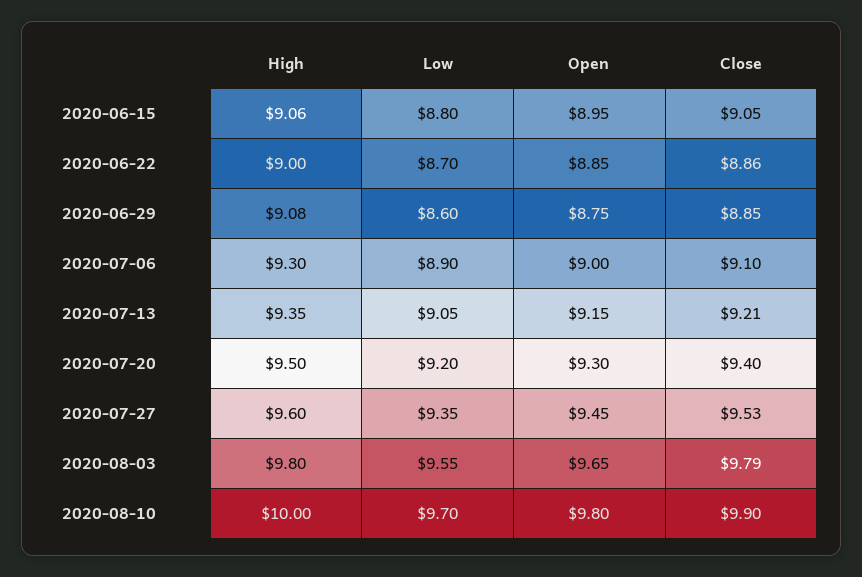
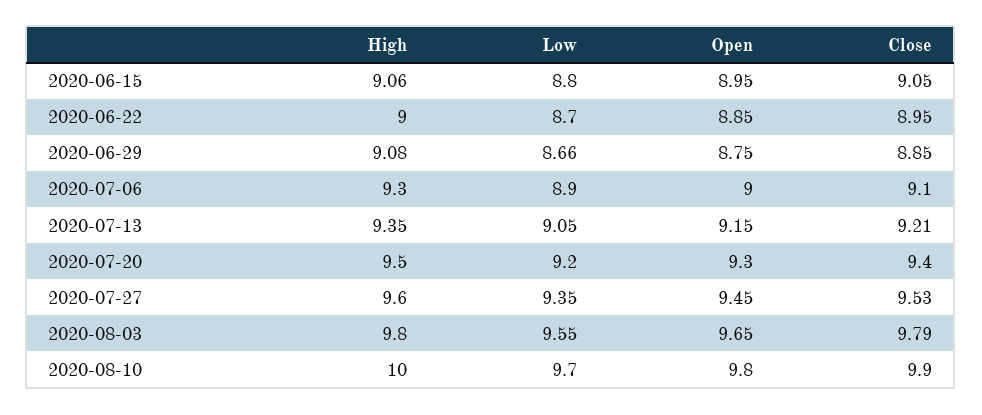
  {
    "High": {
      "2020-06-15": 9.06,
      "2020-06-22": 9,
      "2020-06-29": 9.08,
      "2020-07-06": 9.3,
      "2020-07-13": 9.35,
      "2020-07-20": 9.5,
      "2020-07-27": 9.6,
      "2020-08-03": 9.8,
      "2020-08-10": 10
    },
    "Low": {
      "2020-06-15": 8.8,
      "2020-06-22": 8.7,
-     "2020-06-29": 8.6,
+     "2020-06-29": 8.66,
      "2020-07-06": 8.9,
      "2020-07-13": 9.05,
      "2020-07-20": 9.2,
      "2020-07-27": 9.35,
      "2020-08-03": 9.55,
      "2020-08-10": 9.7
    },
    "Open": {
      "2020-06-15": 8.95,
      "2020-06-22": 8.85,
      "2020-06-29": 8.75,
      "2020-07-06": 9,
      "2020-07-13": 9.15,
      "2020-07-20": 9.3,
      "2020-07-27": 9.45,
      "2020-08-03": 9.65,
      "2020-08-10": 9.8
    },
    "Close": {
      "2020-06-15": 9.05,
-     "2020-06-22": 8.86,
+     "2020-06-22": 8.95,
      "2020-06-29": 8.85,
      "2020-07-06": 9.1,
      "2020-07-13": 9.21,
      "2020-07-20": 9.4,
      "2020-07-27": 9.53,
      "2020-08-03": 9.79,
      "2020-08-10": 9.9
    }
  }

